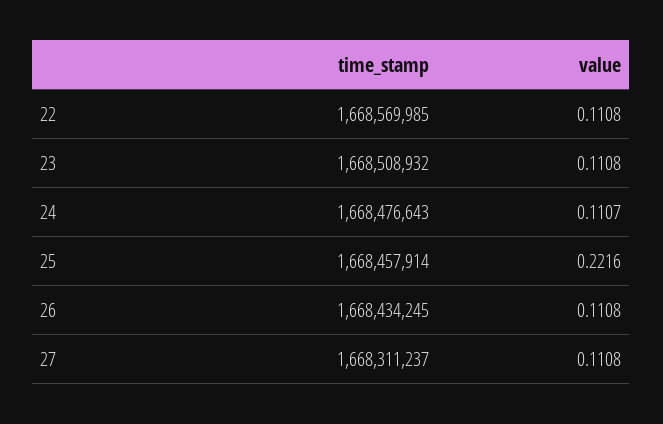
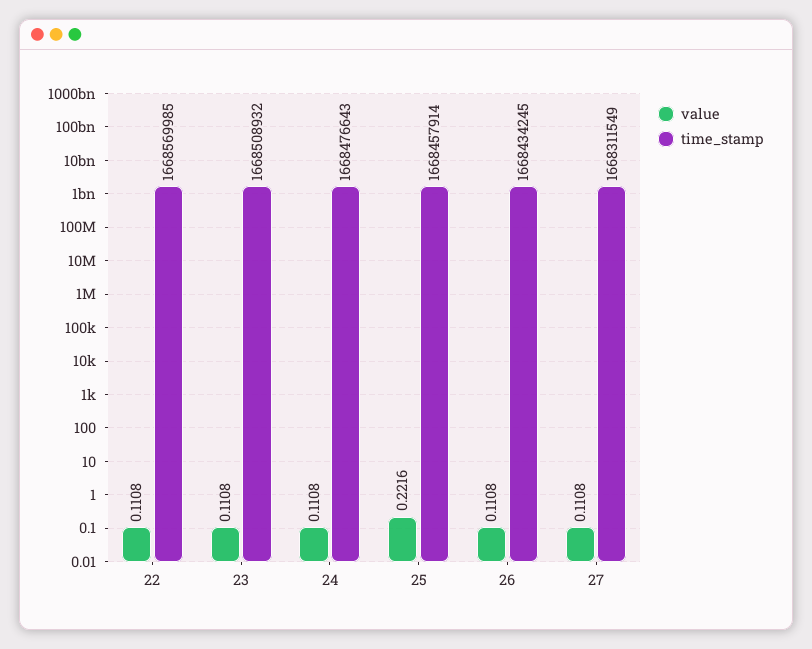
  {
    "time_stamp": {
      "22": 1668569985,
      "23": 1668508932,
      "24": 1668476643,
      "25": 1668457914,
      "26": 1668434245,
-     "27": 1668311237
+     "27": 1668311549
    },
    "value": {
      "22": 0.1108,
      "23": 0.1108,
-     "24": 0.1107,
+     "24": 0.1108,
      "25": 0.2216,
      "26": 0.1108,
      "27": 0.1108
    }
  }

